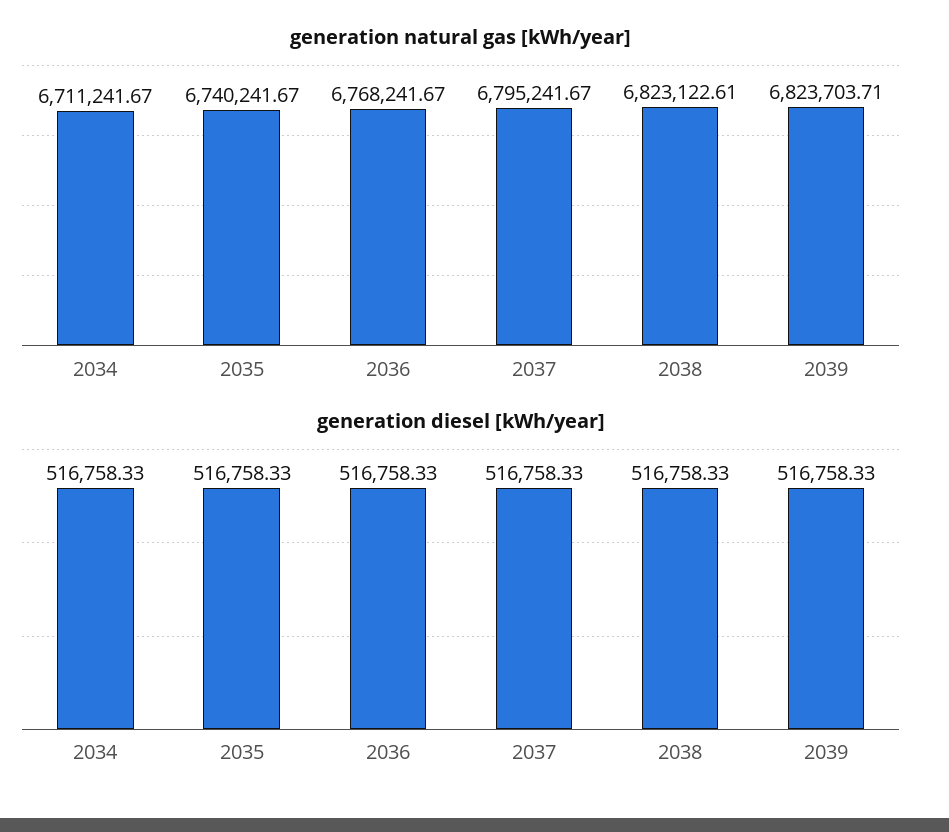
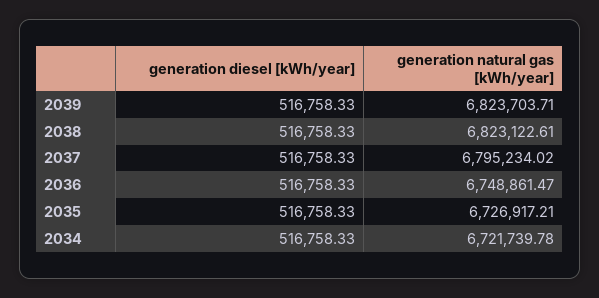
  {
    "generation natural gas [kWh/year]": {
-     "2034": 6711241.67,
+     "2034": 6721739.78,
-     "2035": 6740241.67,
+     "2035": 6726917.21,
-     "2036": 6768241.67,
+     "2036": 6748861.47,
-     "2037": 6795241.67,
+     "2037": 6795234.02,
      "2038": 6823122.61,
      "2039": 6823703.71
    },
    "generation diesel [kWh/year]": {
      "2034": 516758.33,
      "2035": 516758.33,
      "2036": 516758.33,
      "2037": 516758.33,
      "2038": 516758.33,
      "2039": 516758.33
    }
  }

